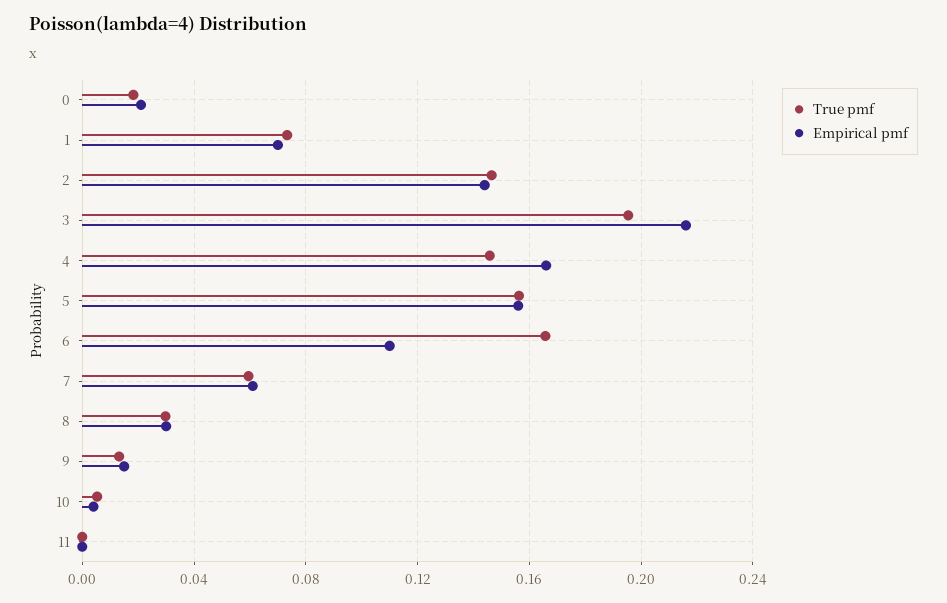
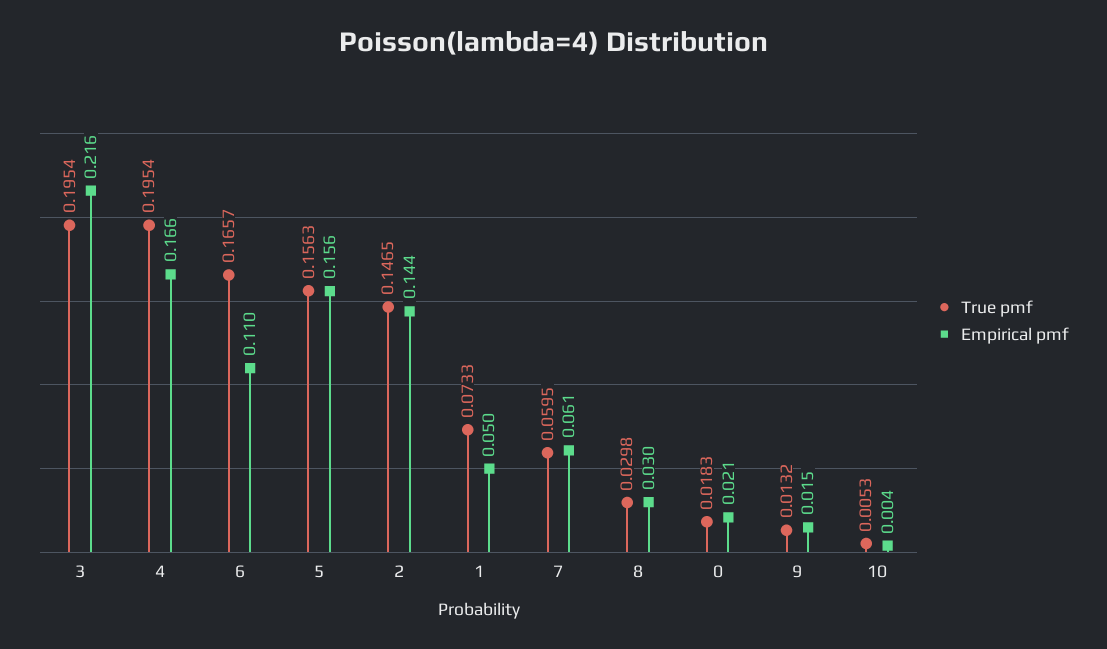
  {
    "True pmf": {
      "0": 0.0183,
      "1": 0.0733,
      "2": 0.1465,
      "3": 0.1954,
-     "4": 0.145,
+     "4": 0.1954,
      "5": 0.1563,
      "6": 0.1657,
      "7": 0.0595,
      "8": 0.0298,
      "9": 0.0132,
-     "10": 0.0053,
+     "10": 0.0053
-     "11": 0
    },
    "Empirical pmf": {
      "0": 0.021,
-     "1": 0.07,
+     "1": 0.05,
      "2": 0.144,
      "3": 0.216,
      "4": 0.166,
      "5": 0.156,
      "6": 0.11,
      "7": 0.061,
      "8": 0.03,
      "9": 0.015,
-     "10": 0.004,
+     "10": 0.004
-     "11": 0
    }
  }

